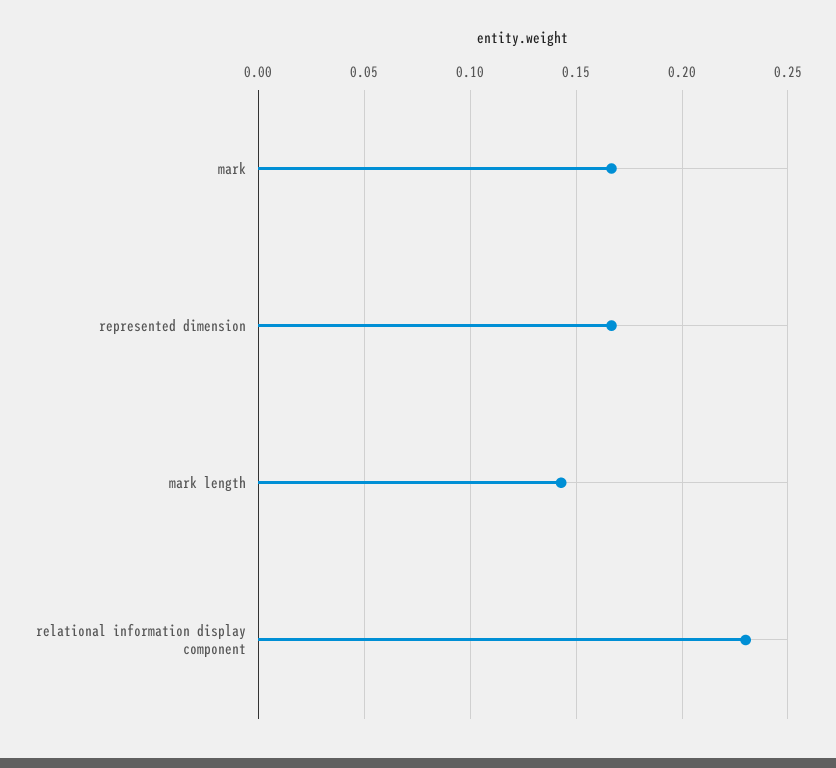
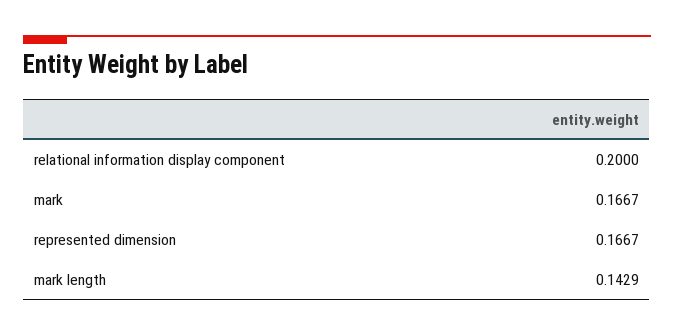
  {
    "mark": 0.1667,
    "represented dimension": 0.1667,
    "mark length": 0.1429,
-   "relational information display component": 0.23
+   "relational information display component": 0.2
  }

